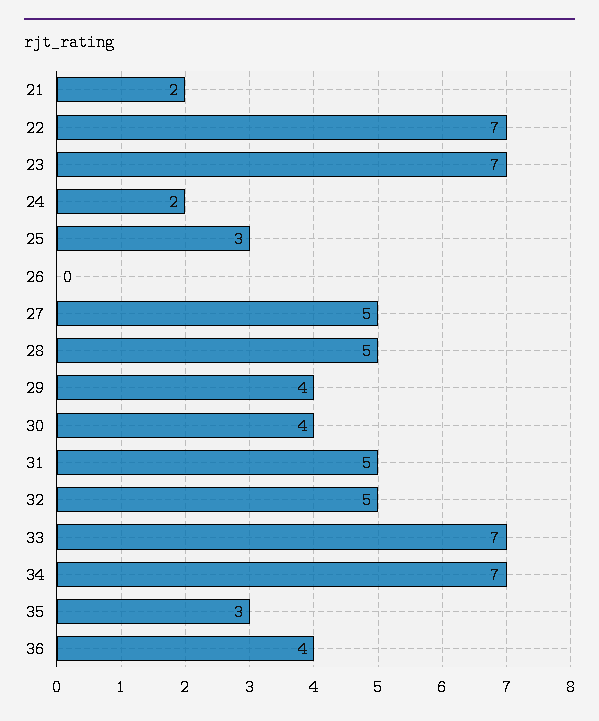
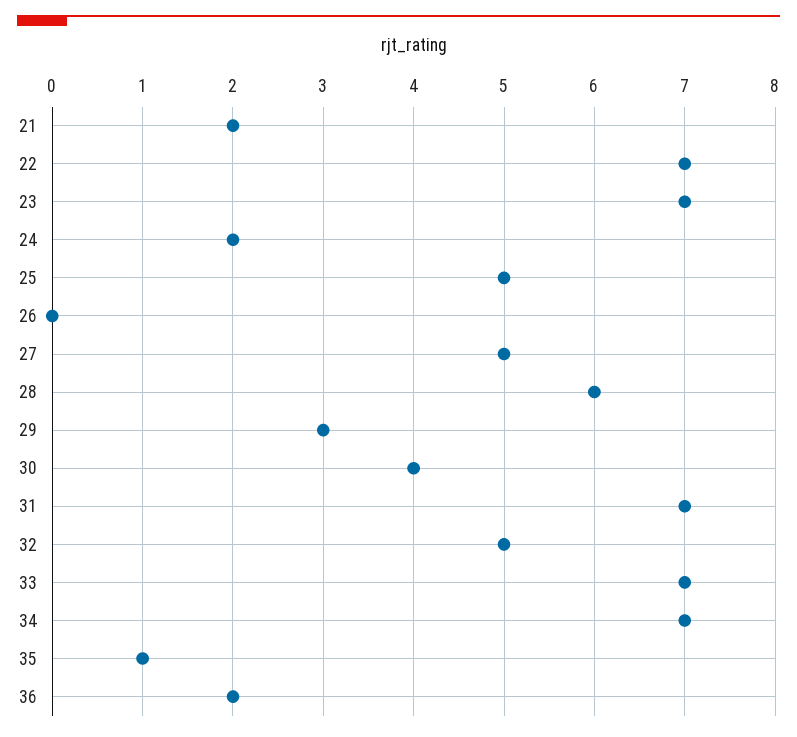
  {
    "21": 2,
    "22": 7,
    "23": 7,
    "24": 2,
-   "25": 3,
+   "25": 5,
    "26": 0,
    "27": 5,
-   "28": 5,
+   "28": 6,
-   "29": 4,
+   "29": 3,
    "30": 4,
-   "31": 5,
+   "31": 7,
    "32": 5,
    "33": 7,
    "34": 7,
-   "35": 3,
+   "35": 1,
-   "36": 4
+   "36": 2
  }

